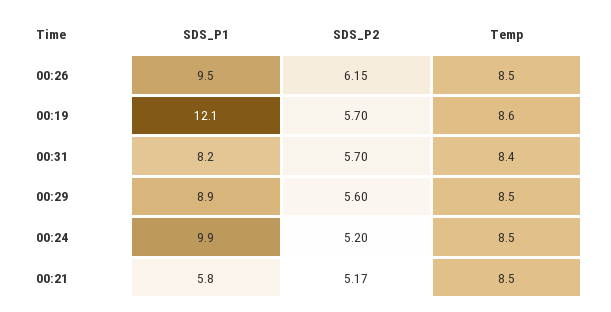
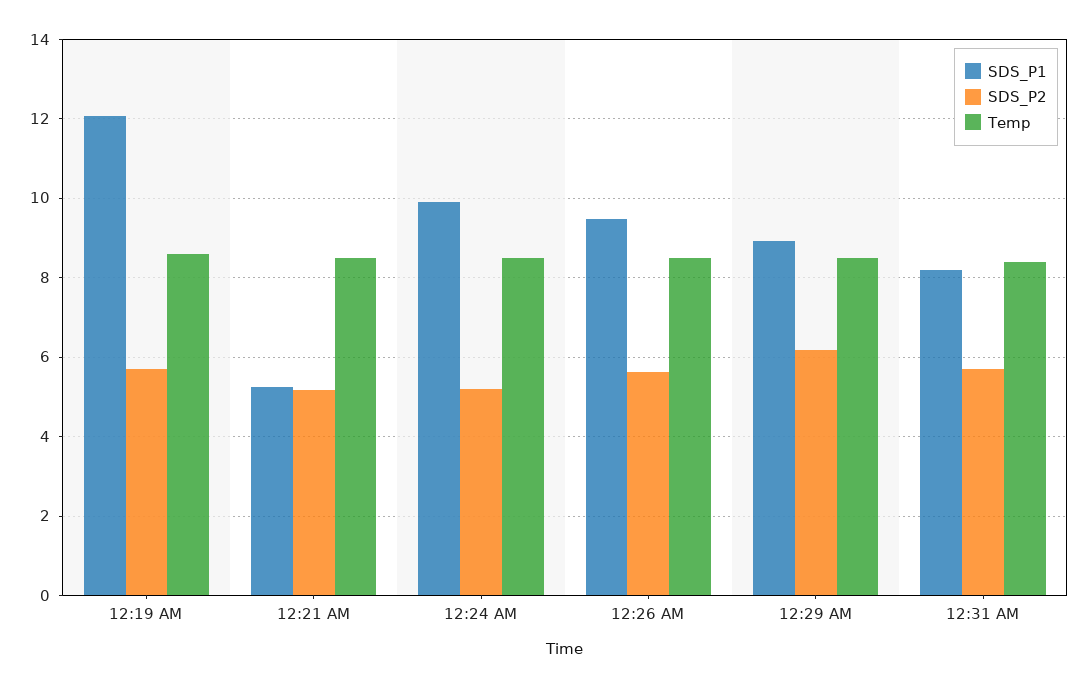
  {
    "SDS_P1": {
      "00:26": 9.5,
      "00:19": 12.1,
      "00:31": 8.2,
      "00:29": 8.9,
      "00:24": 9.9,
-     "00:21": 5.8
+     "00:21": 5.2
    },
    "SDS_P2": {
-     "00:26": 6.15,
+     "00:26": 5.6,
      "00:19": 5.7,
      "00:31": 5.7,
-     "00:29": 5.6,
+     "00:29": 6.2,
      "00:24": 5.2,
      "00:21": 5.17
    },
    "Temp": {
      "00:26": 8.5,
      "00:19": 8.6,
      "00:31": 8.4,
      "00:29": 8.5,
      "00:24": 8.5,
      "00:21": 8.5
    }
  }

